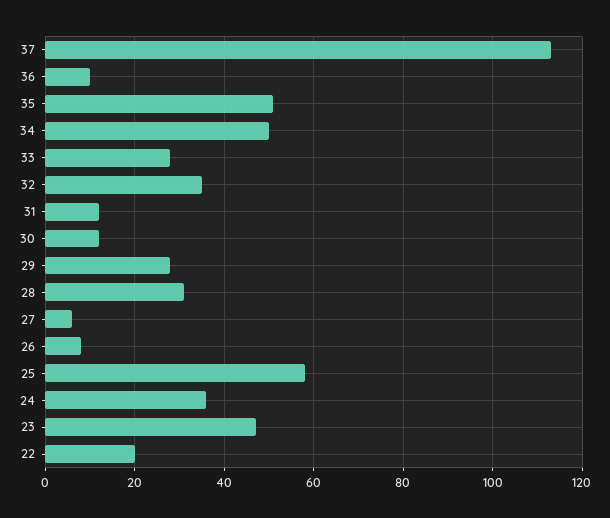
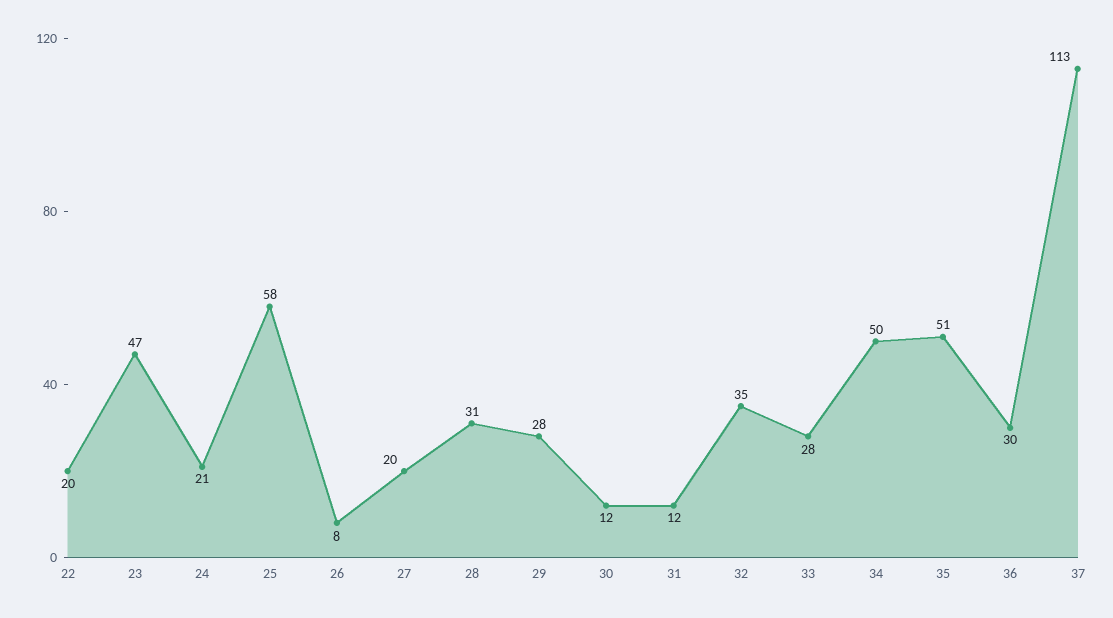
  {
    "37": 113,
-   "36": 10,
+   "36": 30,
    "35": 51,
    "34": 50,
    "33": 28,
    "32": 35,
    "31": 12,
    "30": 12,
    "29": 28,
    "28": 31,
-   "27": 5,
+   "27": 20,
    "26": 8,
    "25": 58,
-   "24": 35,
+   "24": 21,
    "23": 47,
    "22": 20
  }

